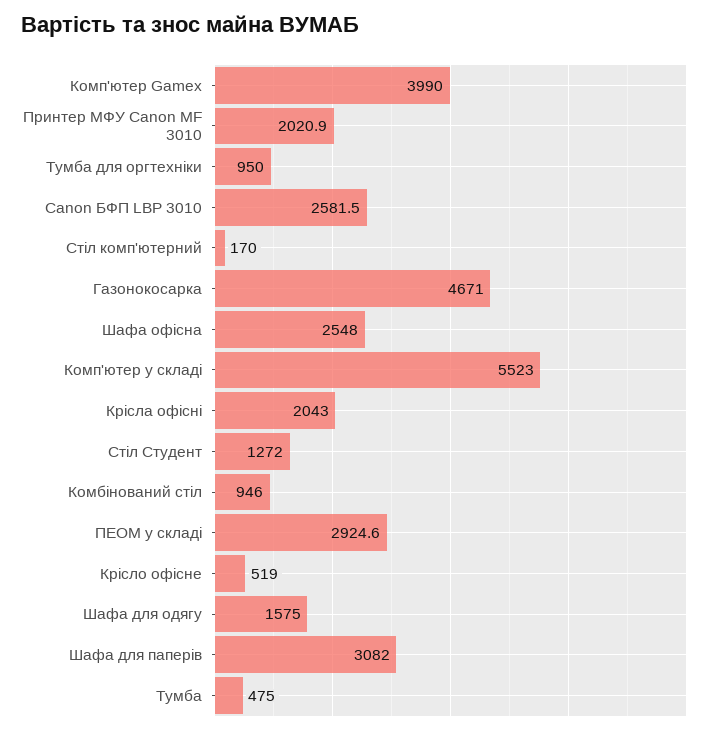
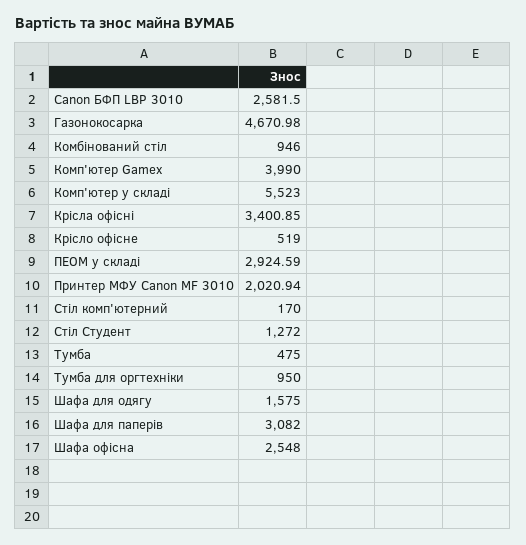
  {
    "Комп'ютер Gamex": 3990,
    "Принтер МФУ Canon MF 3010": 2020.94,
    "Тумба для оргтехніки": 950,
    "Canon БФП LBP 3010": 2581.5,
    "Стіл комп'ютерний": 170,
    "Газонокосарка": 4670.98,
    "Шафа офісна": 2548,
    "Комп'ютер у складі": 5523,
-   "Крісла офісні": 2043,
+   "Крісла офісні": 3400.85,
    "Стіл Студент": 1272,
    "Комбінований стіл": 946,
    "ПЕОМ у складі": 2924.59,
    "Крісло офісне": 519,
    "Шафа для одягу": 1575,
    "Шафа для паперів": 3082,
    "Тумба": 475
  }

